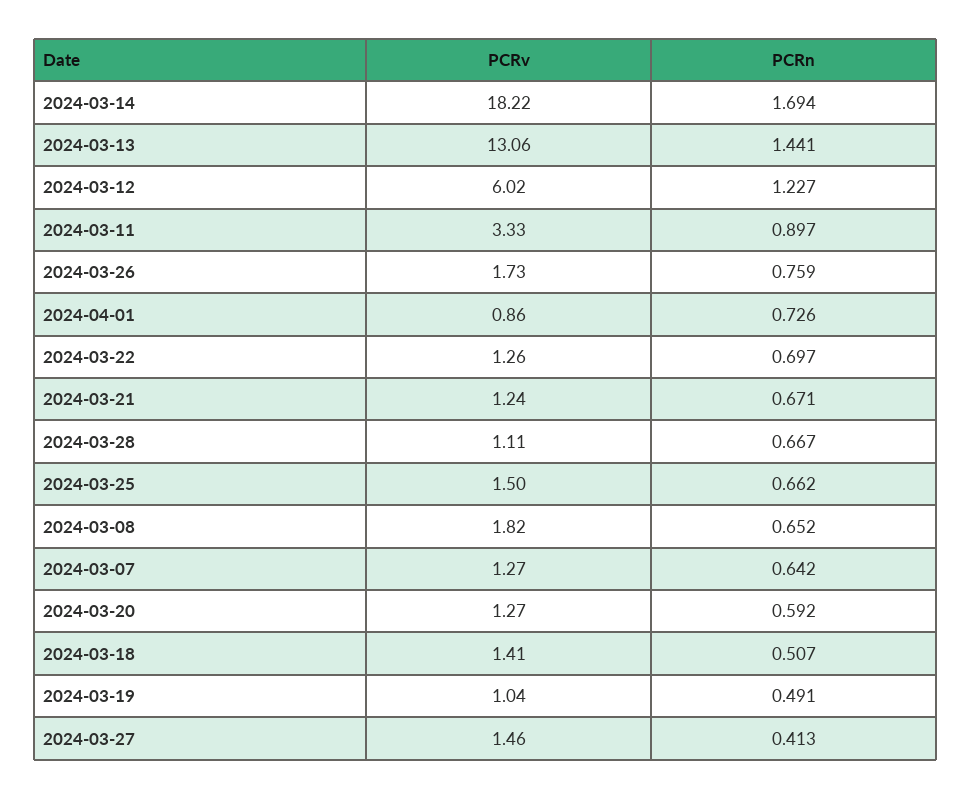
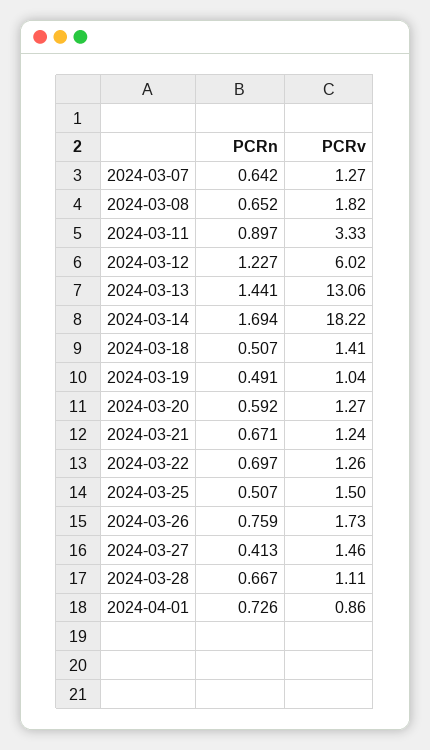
  {
    "PCRv": {
      "2024-03-14": 18.22,
      "2024-03-13": 13.06,
      "2024-03-12": 6.02,
      "2024-03-11": 3.33,
      "2024-03-26": 1.73,
      "2024-04-01": 0.86,
      "2024-03-22": 1.26,
      "2024-03-21": 1.24,
      "2024-03-28": 1.11,
      "2024-03-25": 1.5,
      "2024-03-08": 1.82,
      "2024-03-07": 1.27,
      "2024-03-20": 1.27,
      "2024-03-18": 1.41,
      "2024-03-19": 1.04,
      "2024-03-27": 1.46
    },
    "PCRn": {
      "2024-03-14": 1.694,
      "2024-03-13": 1.441,
      "2024-03-12": 1.227,
      "2024-03-11": 0.897,
      "2024-03-26": 0.759,
      "2024-04-01": 0.726,
      "2024-03-22": 0.697,
      "2024-03-21": 0.671,
      "2024-03-28": 0.667,
-     "2024-03-25": 0.662,
+     "2024-03-25": 0.507,
      "2024-03-08": 0.652,
      "2024-03-07": 0.642,
      "2024-03-20": 0.592,
      "2024-03-18": 0.507,
      "2024-03-19": 0.491,
      "2024-03-27": 0.413
    }
  }

